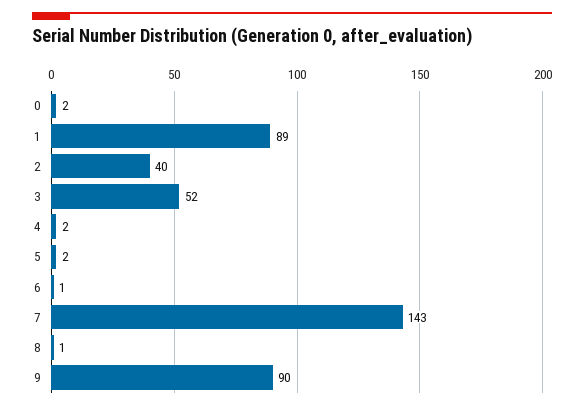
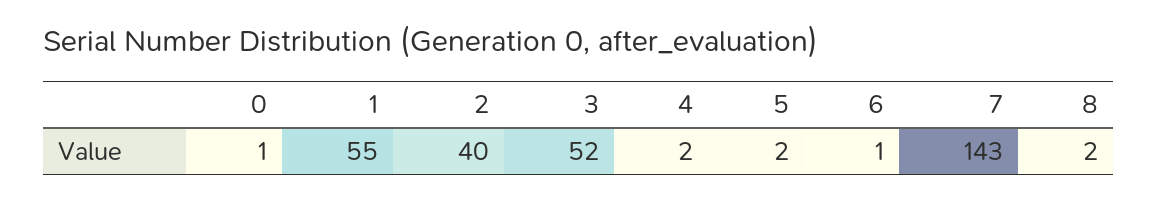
  {
-   "0": 2,
+   "0": 1,
-   "1": 89,
+   "1": 55,
    "2": 40,
    "3": 52,
    "4": 2,
    "5": 2,
    "6": 1,
    "7": 143,
-   "8": 1,
+   "8": 2
-   "9": 90
  }

